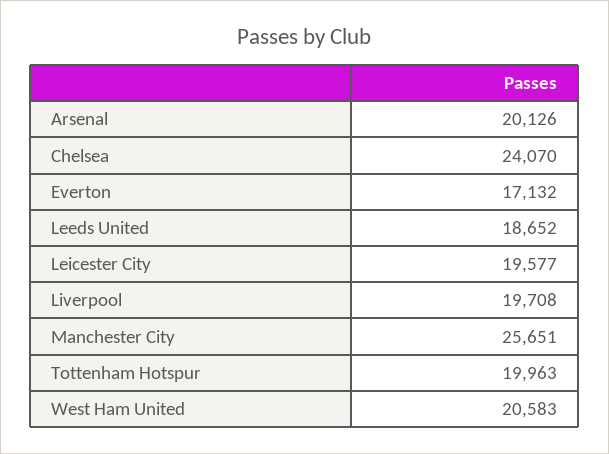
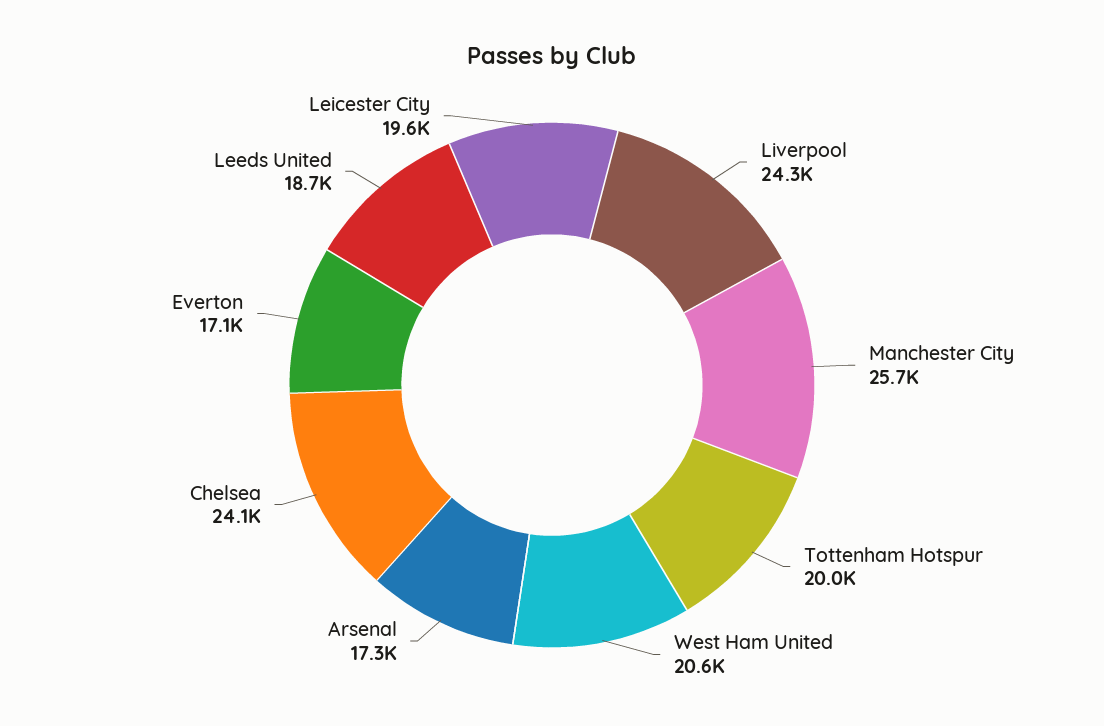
  {
-   "Arsenal": 20126,
+   "Arsenal": 17300,
    "Chelsea": 24070,
    "Everton": 17132,
    "Leeds United": 18652,
    "Leicester City": 19577,
-   "Liverpool": 19708,
+   "Liverpool": 24300,
    "Manchester City": 25651,
    "Tottenham Hotspur": 19963,
    "West Ham United": 20583
  }

